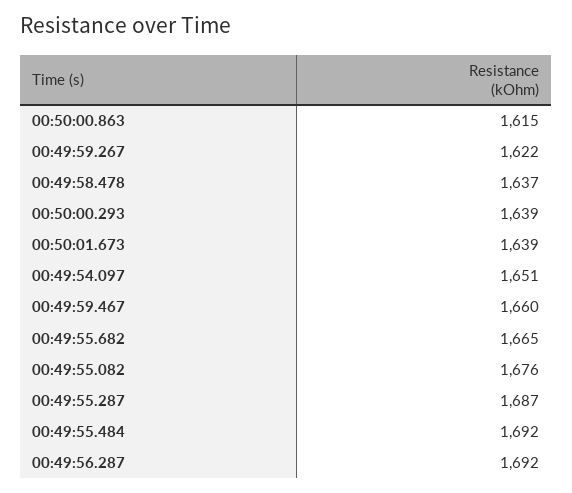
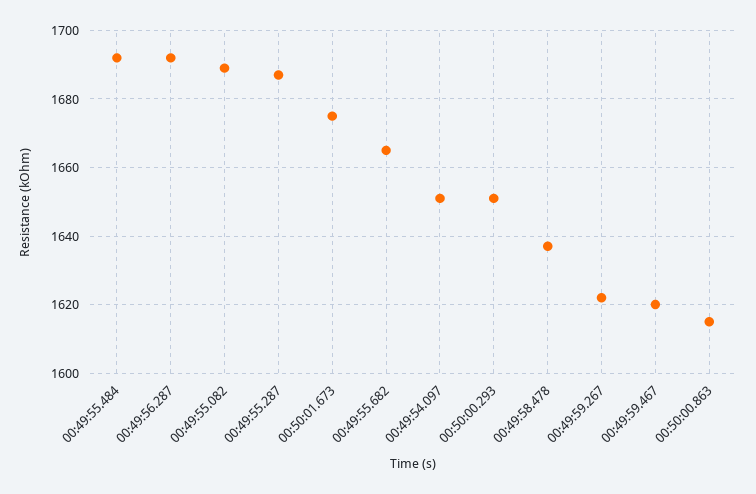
  {
    "00:50:00.863": 1615,
    "00:49:59.267": 1622,
    "00:49:58.478": 1637,
-   "00:50:00.293": 1639,
+   "00:50:00.293": 1650,
-   "00:50:01.673": 1639,
+   "00:50:01.673": 1675,
    "00:49:54.097": 1651,
-   "00:49:59.467": 1660,
+   "00:49:59.467": 1620,
    "00:49:55.682": 1665,
-   "00:49:55.082": 1676,
+   "00:49:55.082": 1690,
    "00:49:55.287": 1687,
    "00:49:55.484": 1692,
    "00:49:56.287": 1692
  }

